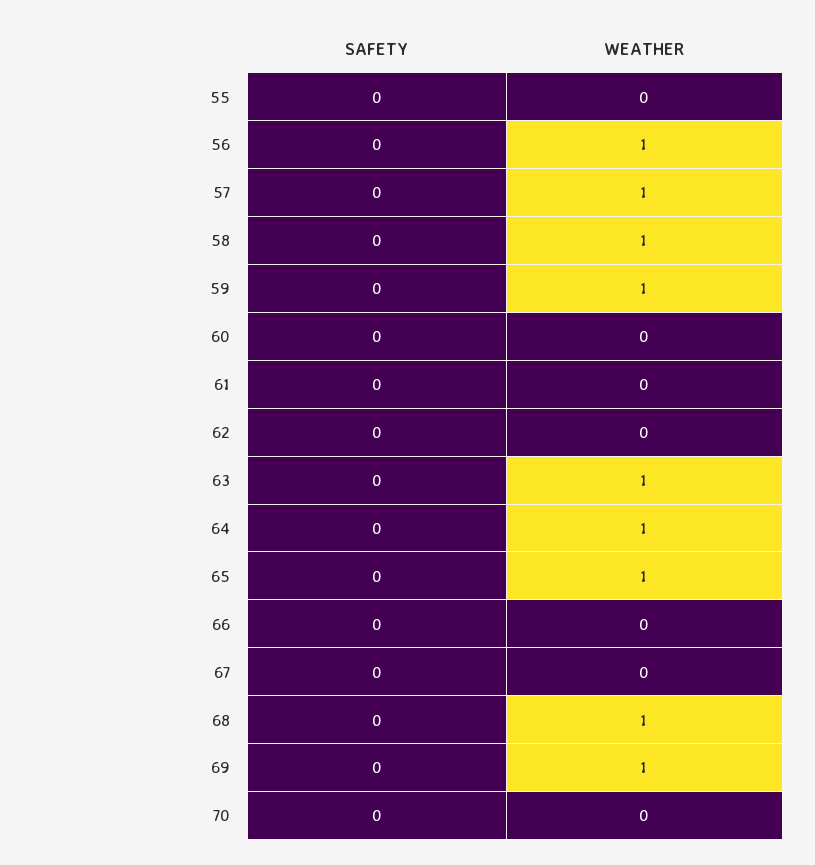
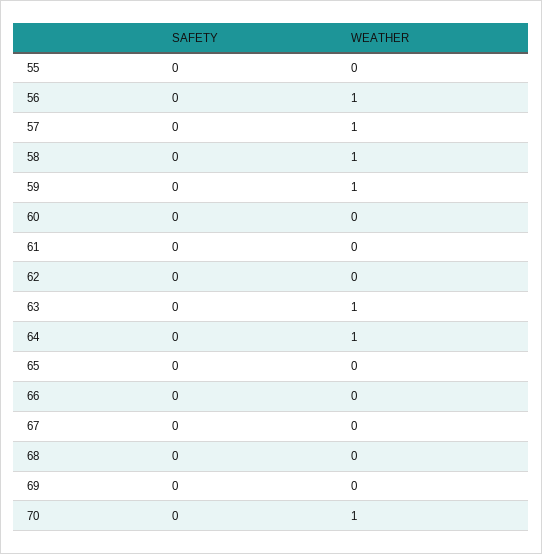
  {
    "SAFETY": {
      "55": 0,
      "56": 0,
      "57": 0,
      "58": 0,
      "59": 0,
      "60": 0,
      "61": 0,
      "62": 0,
      "63": 0,
      "64": 0,
      "65": 0,
      "66": 0,
      "67": 0,
      "68": 0,
      "69": 0,
      "70": 0
    },
    "WEATHER": {
      "55": 0,
      "56": 1,
      "57": 1,
      "58": 1,
      "59": 1,
      "60": 0,
      "61": 0,
      "62": 0,
      "63": 1,
      "64": 1,
-     "65": 1,
+     "65": 0,
      "66": 0,
      "67": 0,
-     "68": 1,
+     "68": 0,
-     "69": 1,
+     "69": 0,
-     "70": 0
+     "70": 1
    }
  }

